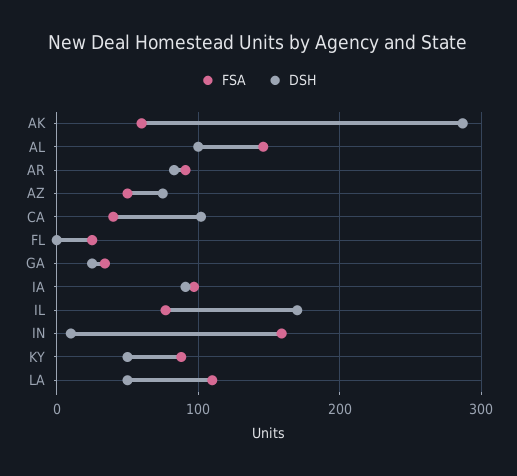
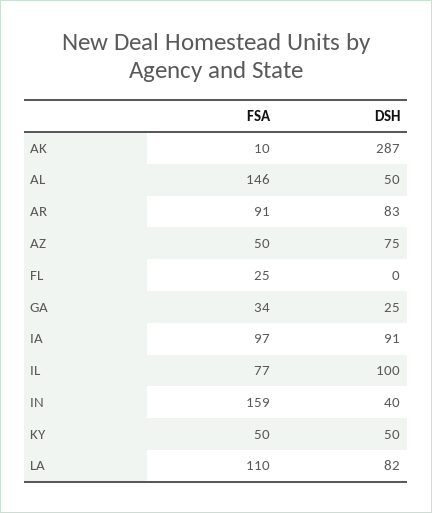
  {
    "FSA": {
-     "AK": 60,
+     "AK": 10,
      "AL": 146,
      "AR": 91,
      "AZ": 50,
-     "CA": 40,
      "FL": 25,
      "GA": 34,
      "IA": 97,
      "IL": 77,
      "IN": 159,
-     "KY": 90,
+     "KY": 50,
      "LA": 110
    },
    "DSH": {
      "AK": 287,
-     "AL": 100,
+     "AL": 50,
      "AR": 83,
      "AZ": 75,
-     "CA": 100,
      "FL": 0,
      "GA": 25,
      "IA": 91,
-     "IL": 170,
+     "IL": 100,
-     "IN": 10,
+     "IN": 40,
      "KY": 50,
-     "LA": 50
+     "LA": 82
    }
  }

